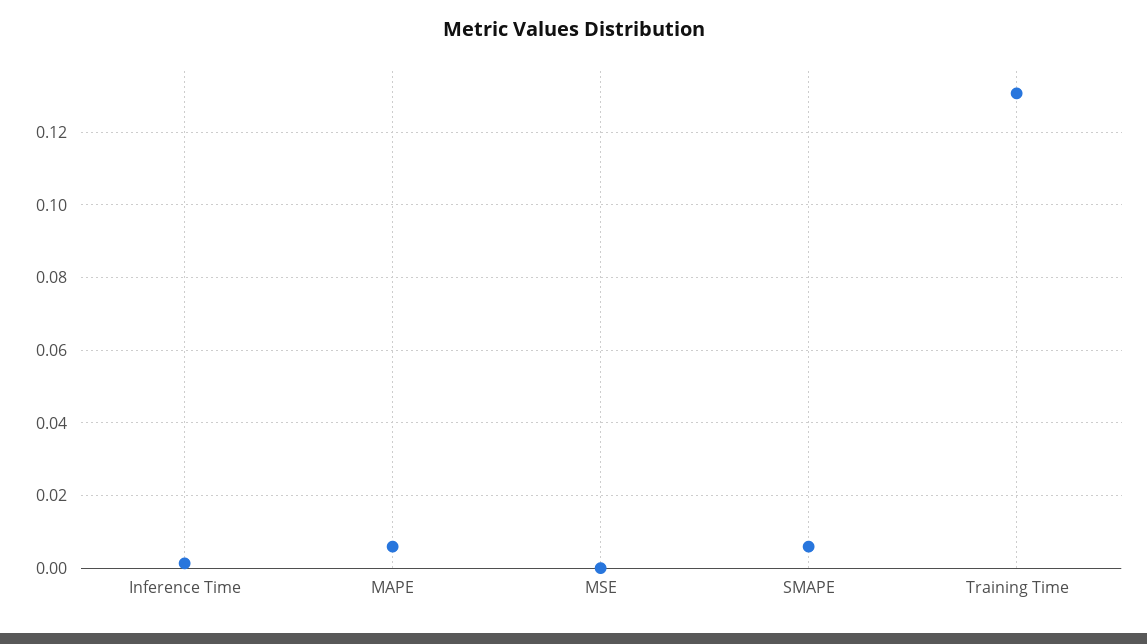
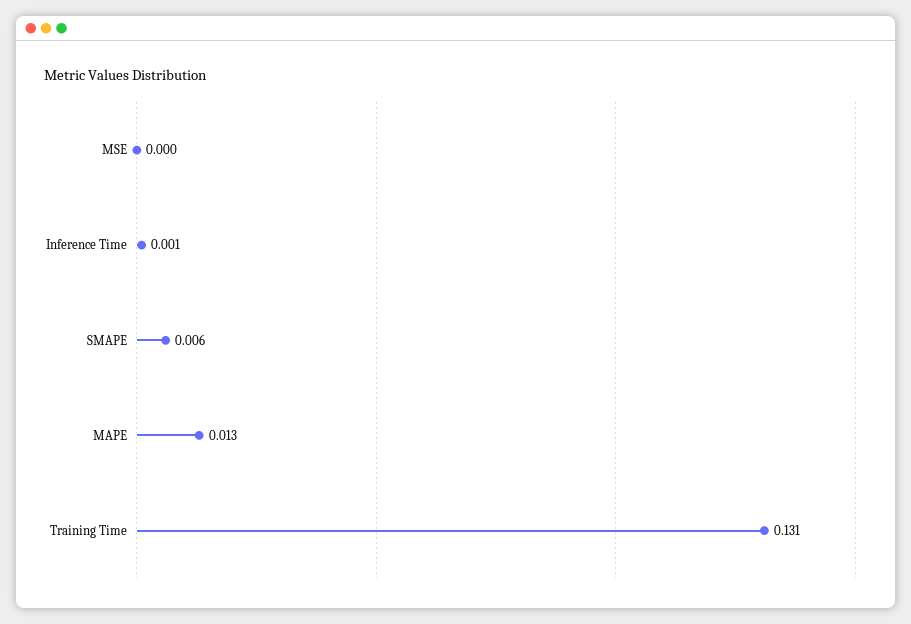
  {
    "Inference Time": 0.001,
-   "MAPE": 0.006,
+   "MAPE": 0.013,
    "MSE": 0,
    "SMAPE": 0.006,
    "Training Time": 0.131
  }

